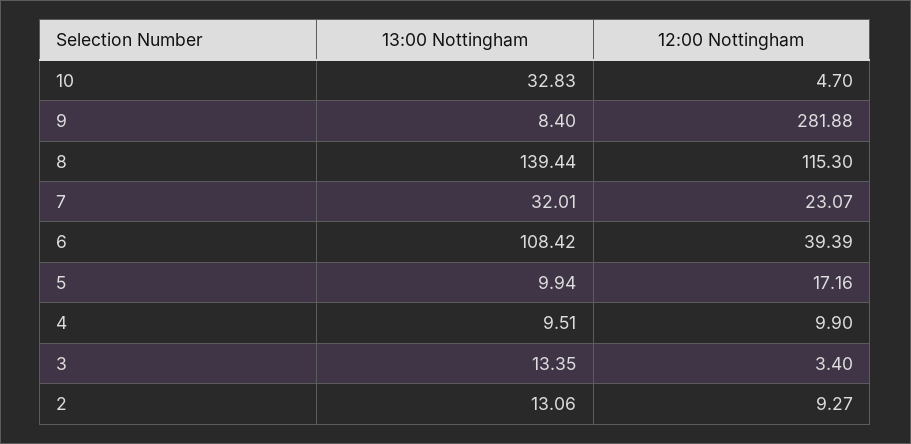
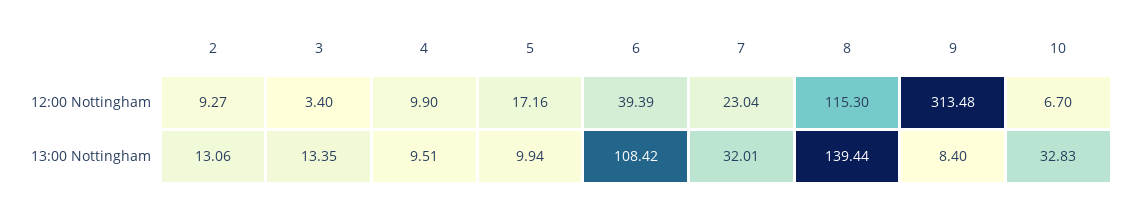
  {
    "13:00 Nottingham": {
      "10": 32.83,
      "9": 8.4,
      "8": 139.44,
      "7": 32.01,
      "6": 108.42,
      "5": 9.94,
      "4": 9.51,
      "3": 13.35,
      "2": 13.06
    },
    "12:00 Nottingham": {
-     "10": 4.7,
+     "10": 6.7,
-     "9": 281.88,
+     "9": 313.48,
      "8": 115.3,
-     "7": 23.07,
+     "7": 23.04,
      "6": 39.39,
      "5": 17.16,
      "4": 9.9,
      "3": 3.4,
      "2": 9.27
    }
  }

